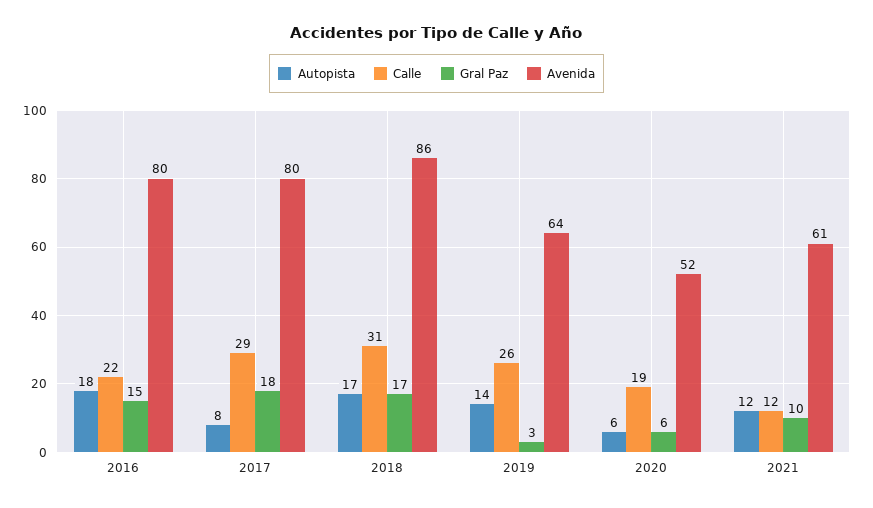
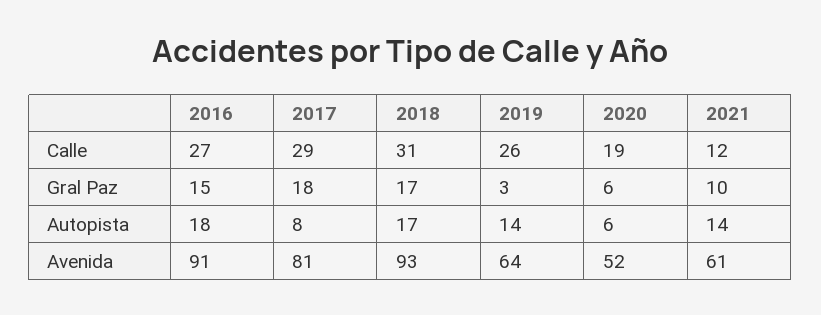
  {
    "Autopista": {
      "2016": 18,
      "2017": 8,
      "2018": 17,
      "2019": 14,
      "2020": 6,
-     "2021": 12
+     "2021": 14
    },
    "Calle": {
-     "2016": 22,
+     "2016": 27,
      "2017": 29,
      "2018": 31,
      "2019": 26,
      "2020": 19,
      "2021": 12
    },
    "Gral Paz": {
      "2016": 15,
      "2017": 18,
      "2018": 17,
      "2019": 3,
      "2020": 6,
      "2021": 10
    },
    "Avenida": {
-     "2016": 80,
+     "2016": 91,
-     "2017": 80,
+     "2017": 81,
-     "2018": 86,
+     "2018": 93,
      "2019": 64,
      "2020": 52,
      "2021": 61
    }
  }

